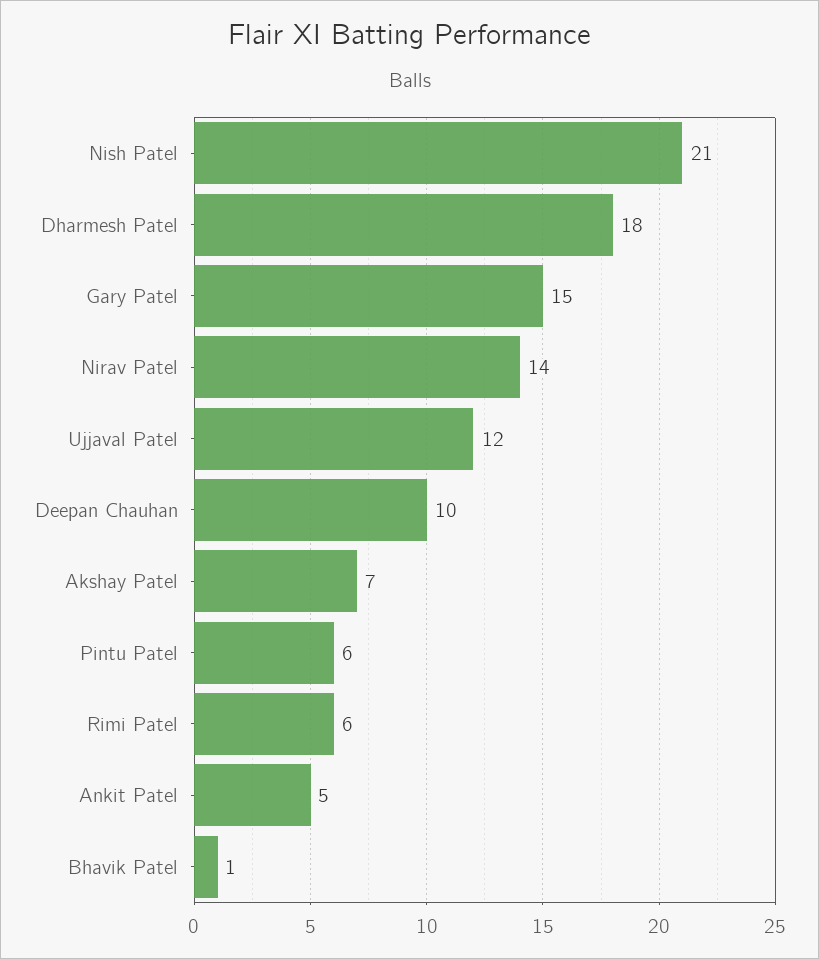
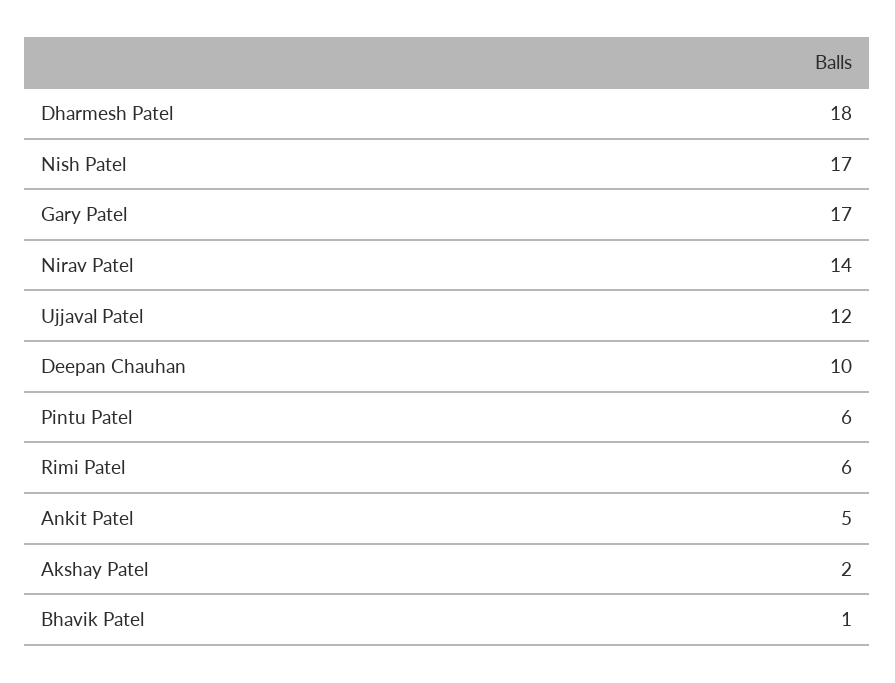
  {
-   "Nish Patel": 21,
+   "Nish Patel": 17,
    "Dharmesh Patel": 18,
-   "Gary Patel": 15,
+   "Gary Patel": 17,
    "Nirav Patel": 14,
    "Ujjaval Patel": 12,
    "Deepan Chauhan": 10,
-   "Akshay Patel": 7,
+   "Akshay Patel": 2,
    "Pintu Patel": 6,
    "Rimi Patel": 6,
    "Ankit Patel": 5,
    "Bhavik Patel": 1
  }

